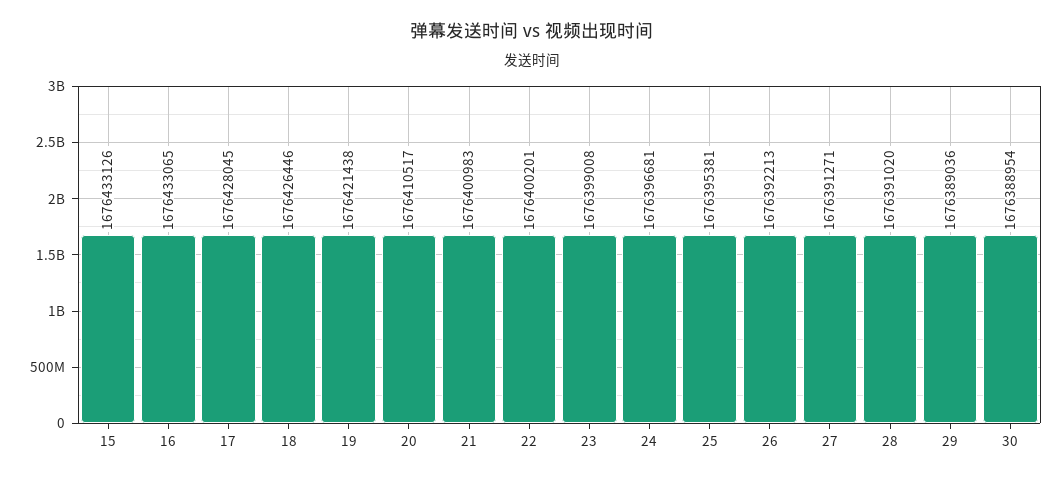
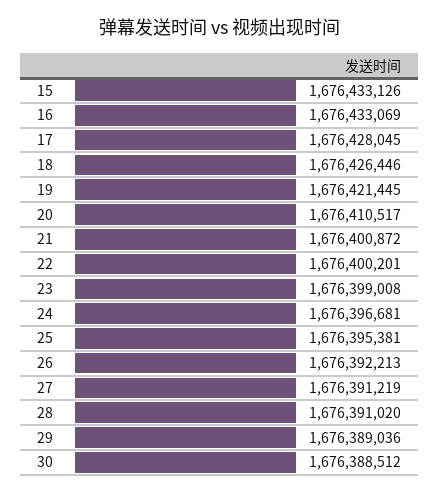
  {
    "15": 1676433126,
-   "16": 1676433065,
+   "16": 1676433069,
    "17": 1676428045,
    "18": 1676426446,
-   "19": 1676421438,
+   "19": 1676421445,
    "20": 1676410517,
-   "21": 1676400983,
+   "21": 1676400872,
    "22": 1676400201,
    "23": 1676399008,
    "24": 1676396681,
    "25": 1676395381,
    "26": 1676392213,
-   "27": 1676391271,
+   "27": 1676391219,
    "28": 1676391020,
    "29": 1676389036,
-   "30": 1676388954
+   "30": 1676388512
  }

